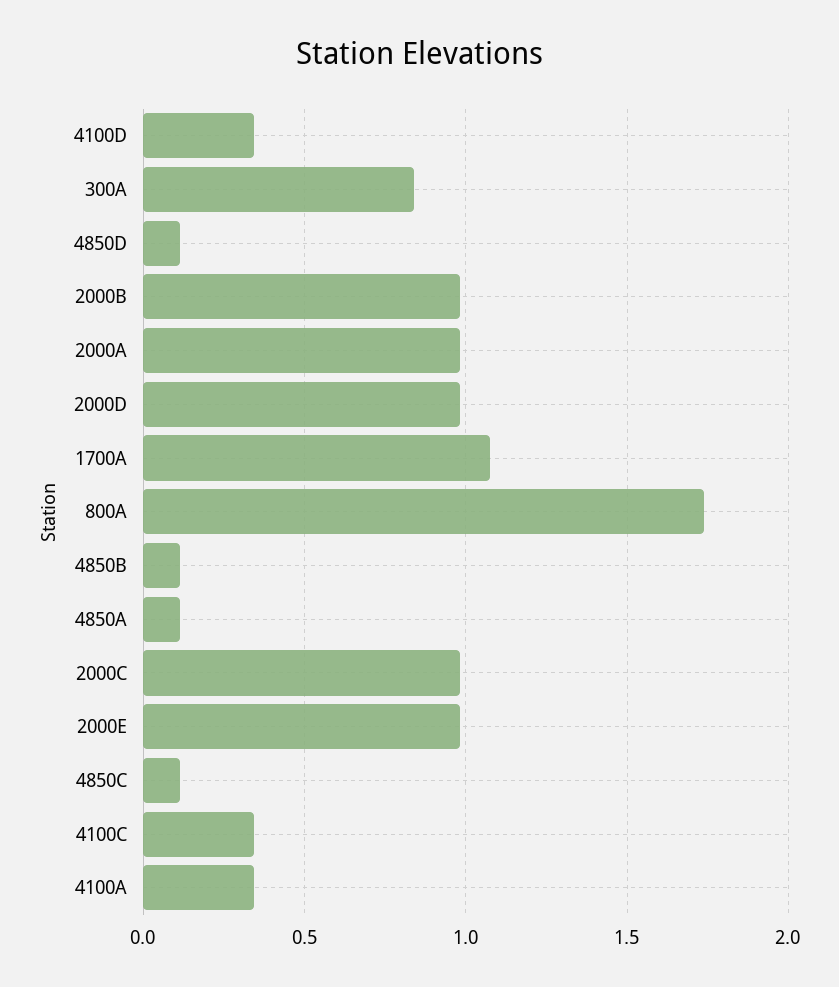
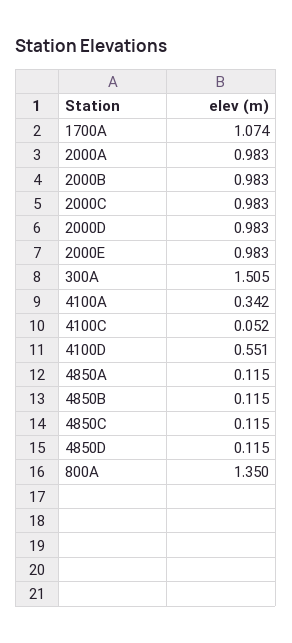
  {
-   "4100D": 0.35,
+   "4100D": 0.551,
-   "300A": 0.85,
+   "300A": 1.505,
    "4850D": 0.115,
    "2000B": 0.983,
    "2000A": 0.983,
    "2000D": 0.983,
    "1700A": 1.074,
-   "800A": 1.75,
+   "800A": 1.35,
    "4850B": 0.115,
    "4850A": 0.115,
    "2000C": 0.983,
    "2000E": 0.983,
    "4850C": 0.115,
-   "4100C": 0.35,
+   "4100C": 0.052,
    "4100A": 0.342
  }

